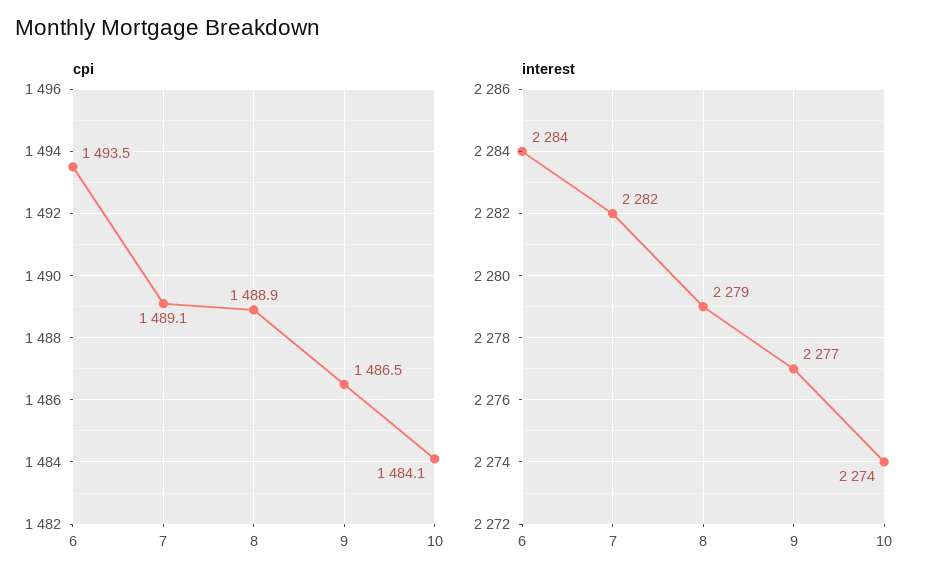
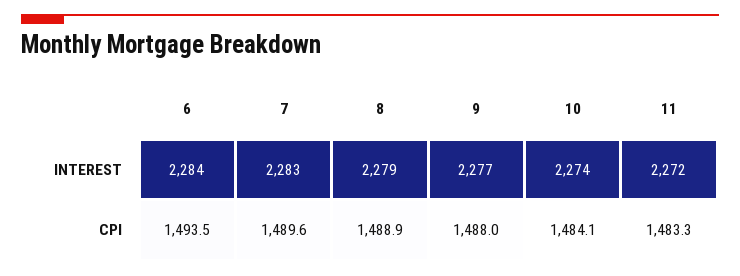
  {
    "cpi": {
      "6": 1493.5,
-     "7": 1489.1,
+     "7": 1489.6,
      "8": 1488.9,
-     "9": 1486.5,
+     "9": 1488,
-     "10": 1484.1
+     "10": 1484.1,
+     "11": 1483.3
    },
    "interest": {
      "6": 2284,
-     "7": 2282,
+     "7": 2283,
      "8": 2279,
      "9": 2277,
-     "10": 2274
+     "10": 2274,
+     "11": 2272
    }
  }

